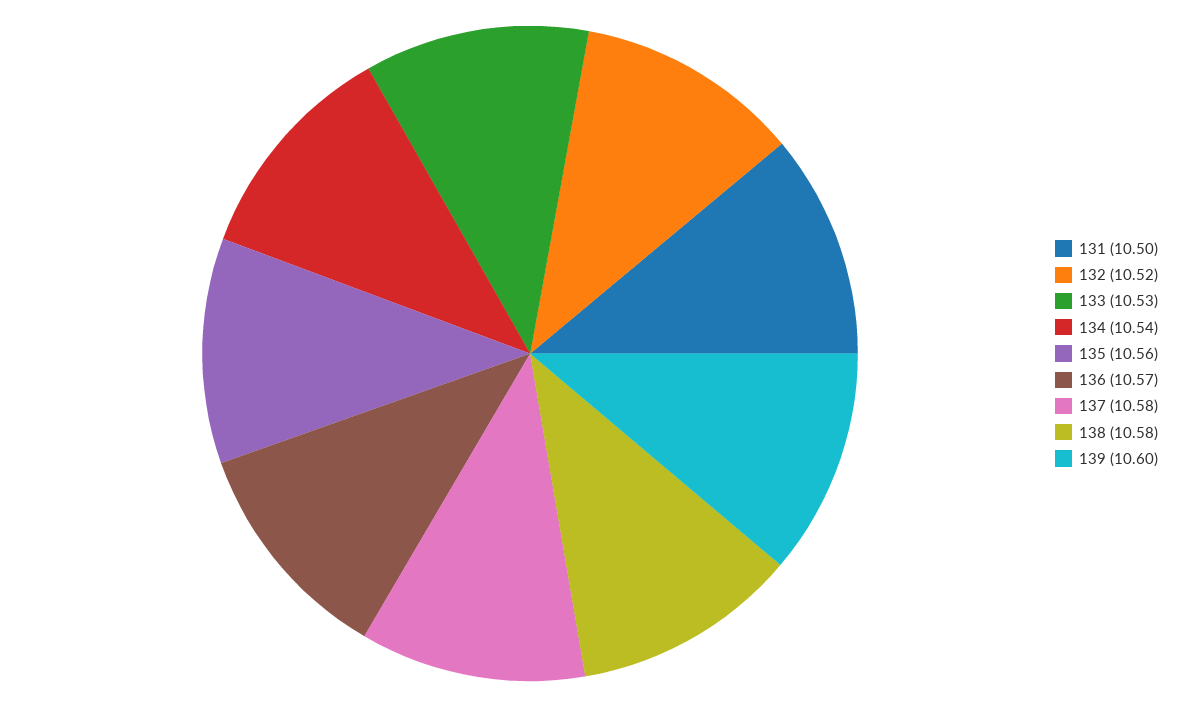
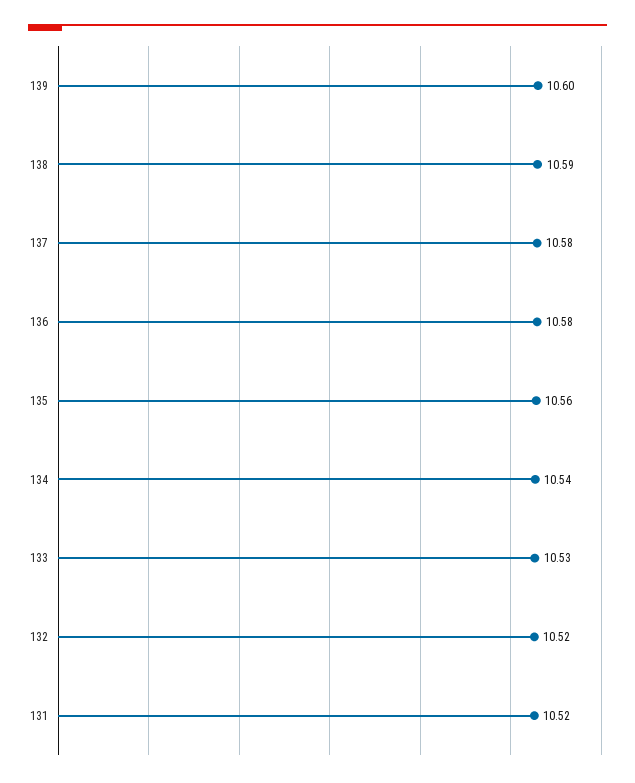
  {
-   "131": 10.5,
+   "131": 10.52,
    "132": 10.52,
    "133": 10.53,
    "134": 10.54,
    "135": 10.56,
-   "136": 10.57,
+   "136": 10.58,
    "137": 10.58,
-   "138": 10.58,
+   "138": 10.59,
    "139": 10.6
  }

